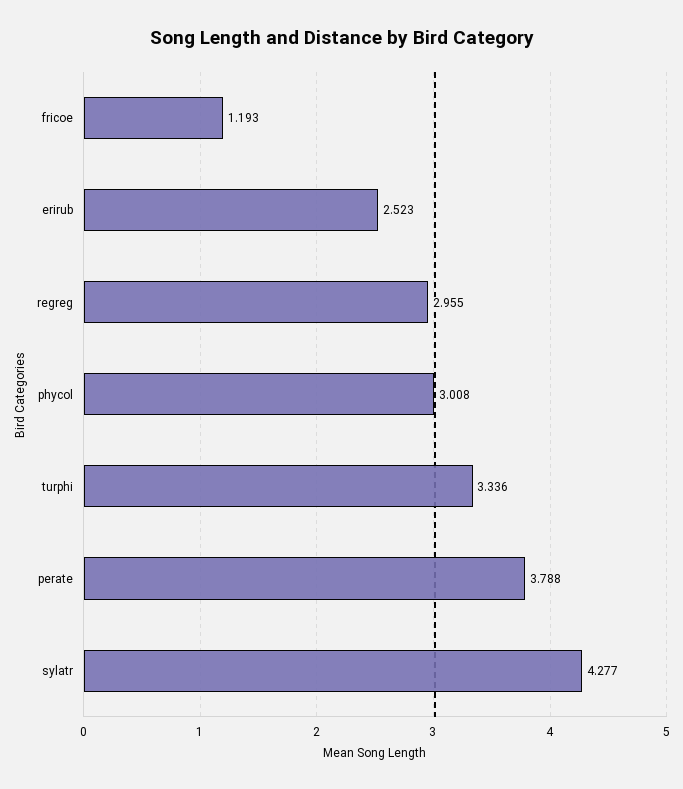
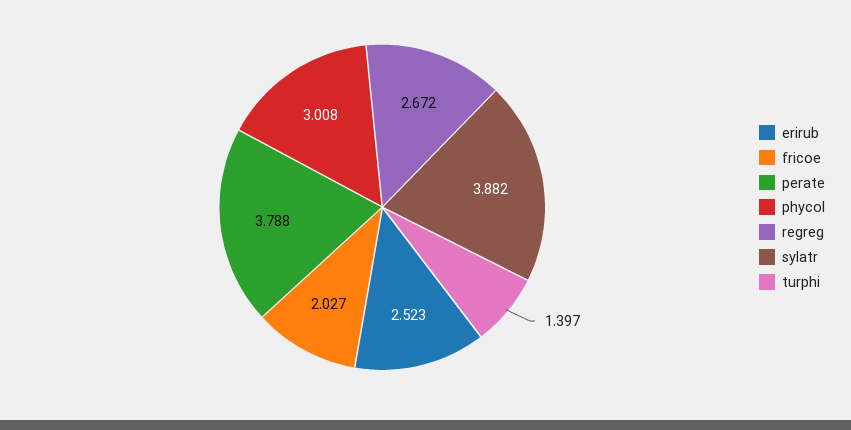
  {
-   "fricoe": 1.193,
+   "fricoe": 2.027,
    "erirub": 2.523,
-   "regreg": 2.955,
+   "regreg": 2.672,
    "phycol": 3.008,
-   "turphi": 3.336,
+   "turphi": 1.397,
    "perate": 3.788,
-   "sylatr": 4.277
+   "sylatr": 3.882
  }

